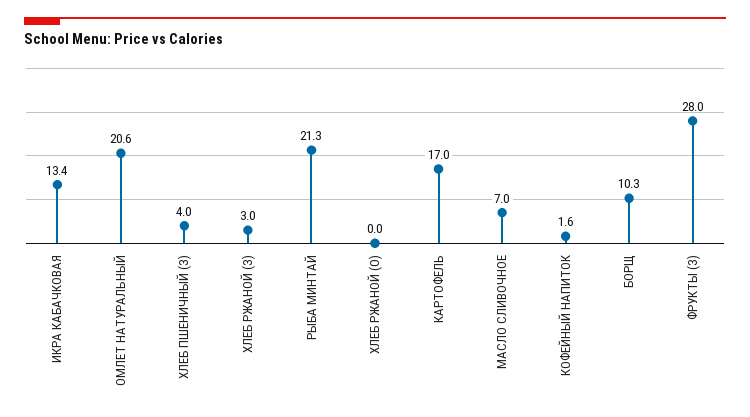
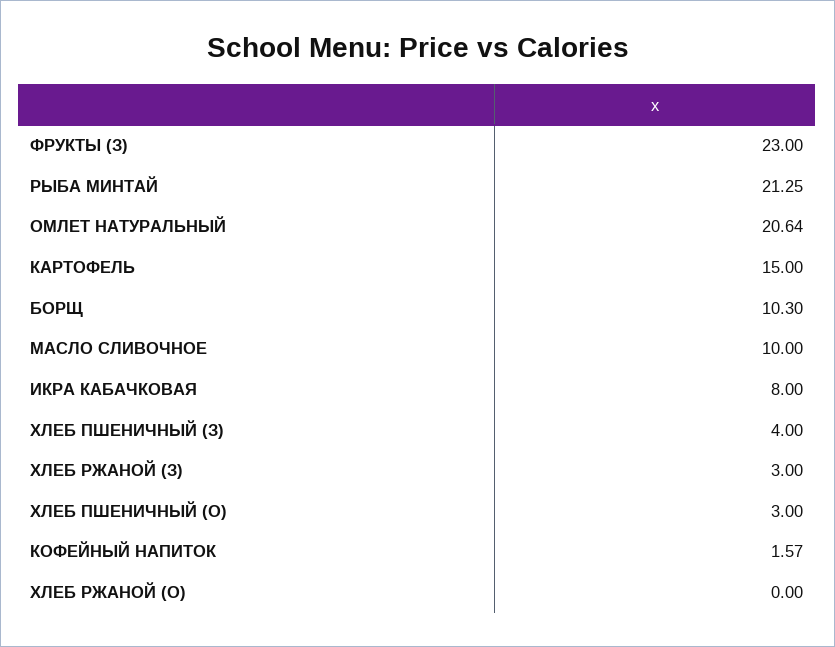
  {
-   "ИКРА КАБАЧКОВАЯ": 13.4,
+   "ИКРА КАБАЧКОВАЯ": 8,
    "ОМЛЕТ НАТУРАЛЬНЫЙ": 20.64,
    "ХЛЕБ ПШЕНИЧНЫЙ (З)": 4,
    "ХЛЕБ РЖАНОЙ (З)": 3,
    "РЫБА МИНТАЙ": 21.25,
    "ХЛЕБ РЖАНОЙ (О)": 0,
-   "КАРТОФЕЛЬ": 17,
+   "КАРТОФЕЛЬ": 15,
-   "МАСЛО СЛИВОЧНОЕ": 7,
+   "МАСЛО СЛИВОЧНОЕ": 10,
    "КОФЕЙНЫЙ НАПИТОК": 1.57,
    "БОРЩ": 10.3,
-   "ФРУКТЫ (З)": 28
+   "ФРУКТЫ (З)": 23,
+   "ХЛЕБ ПШЕНИЧНЫЙ (О)": 3
  }

